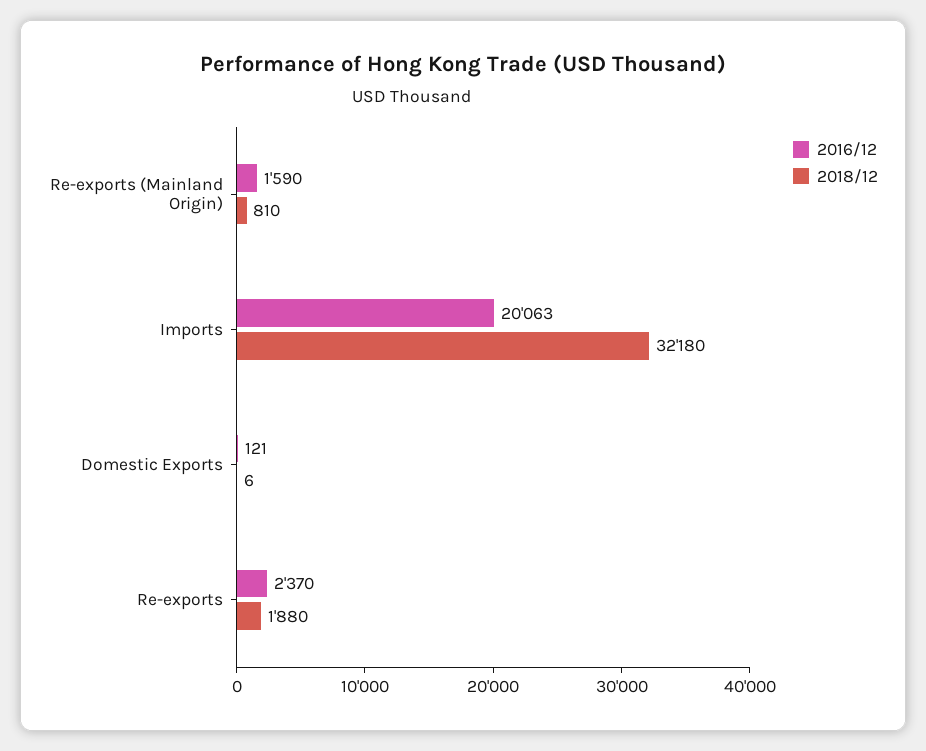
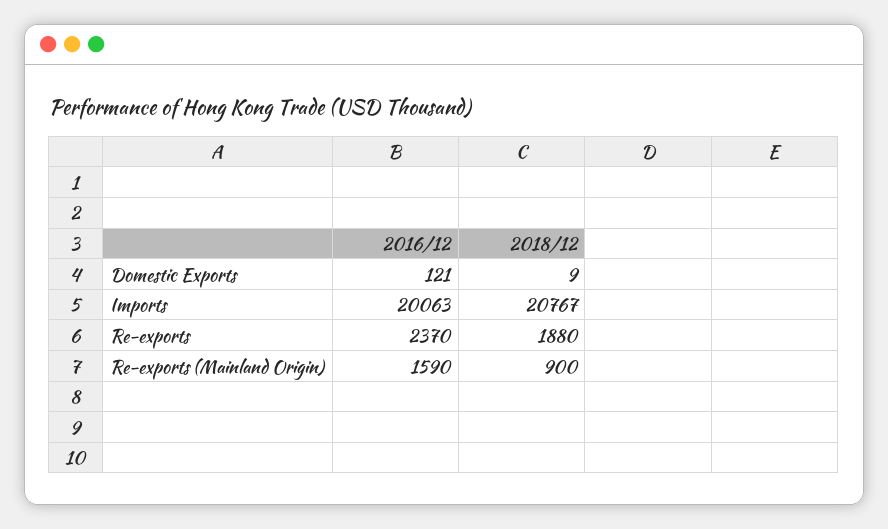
  {
    "2016/12": {
      "Re-exports (Mainland Origin)": 1590,
      "Imports": 20063,
      "Domestic Exports": 121,
      "Re-exports": 2370
    },
    "2018/12": {
-     "Re-exports (Mainland Origin)": 810,
+     "Re-exports (Mainland Origin)": 900,
-     "Imports": 32180,
+     "Imports": 20767,
-     "Domestic Exports": 6,
+     "Domestic Exports": 9,
      "Re-exports": 1880
    }
  }

